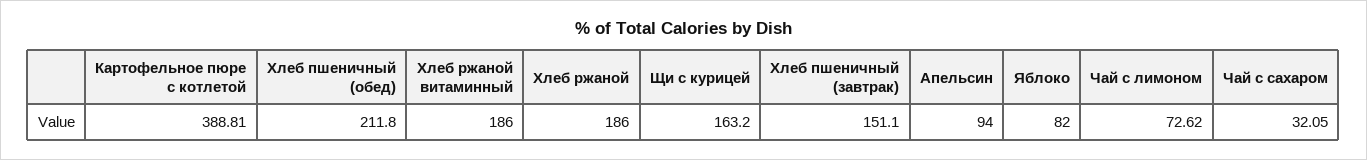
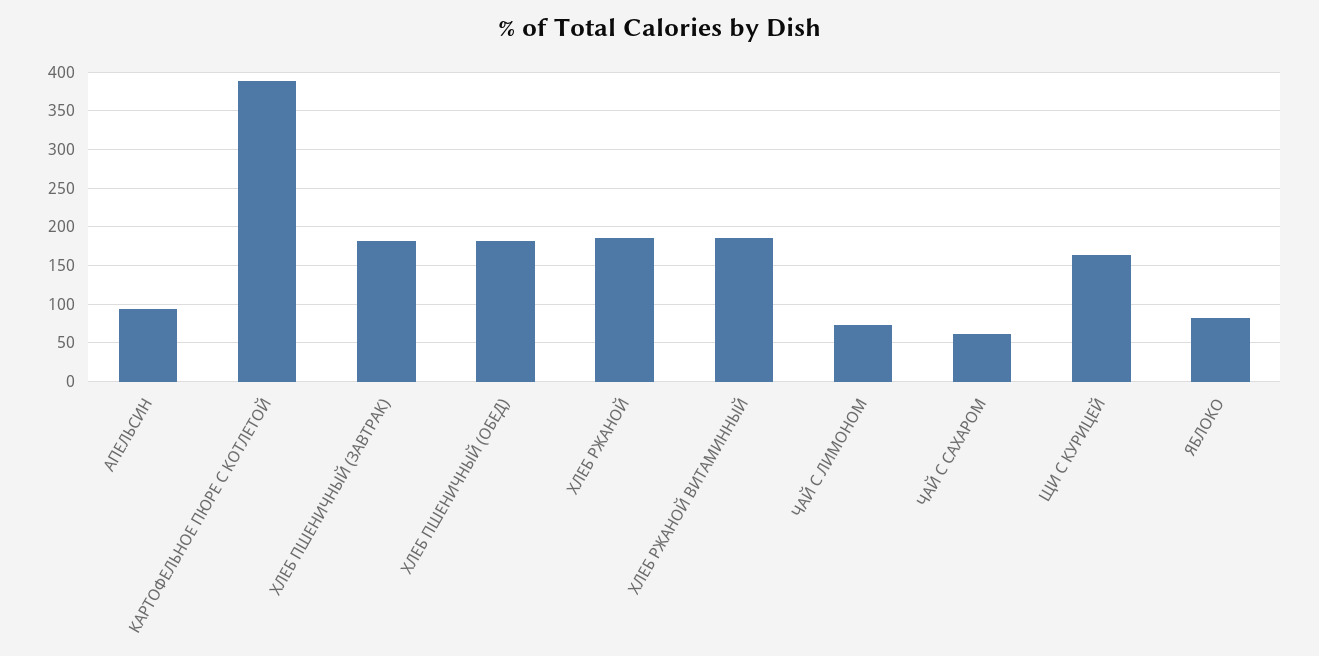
  {
    "Картофельное пюре с котлетой": 388.81,
-   "Хлеб пшеничный (обед)": 211.8,
+   "Хлеб пшеничный (обед)": 180,
    "Хлеб ржаной витаминный": 186,
    "Хлеб ржаной": 186,
    "Щи с курицей": 163.2,
-   "Хлеб пшеничный (завтрак)": 151.1,
+   "Хлеб пшеничный (завтрак)": 180,
    "Апельсин": 94,
    "Яблоко": 82,
    "Чай с лимоном": 72.62,
-   "Чай с сахаром": 32.05
+   "Чай с сахаром": 60
  }

